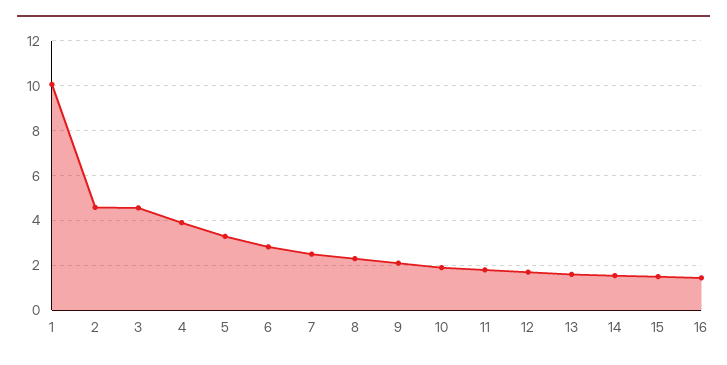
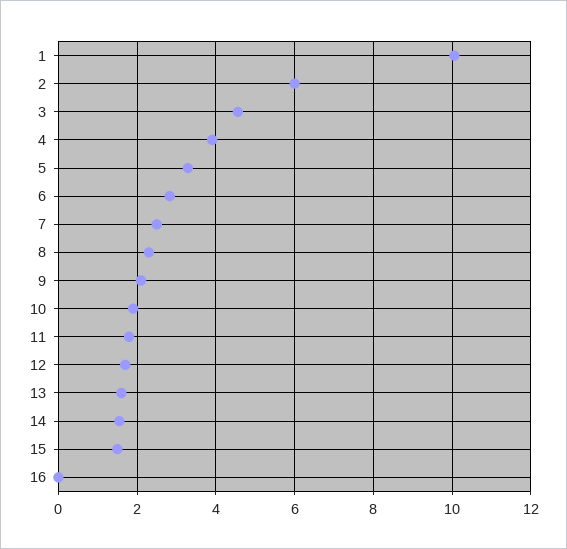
  {
    "1": 10,
-   "2": 4.5,
+   "2": 6,
    "3": 4.6,
    "4": 4,
    "5": 3.2,
    "6": 2.8,
    "7": 2.6,
    "8": 2.4,
    "9": 2.2,
    "10": 2,
    "11": 1.8,
    "12": 1.8,
    "13": 1.6,
    "14": 1.6,
    "15": 1.6,
-   "16": 1.5
+   "16": 0
  }

